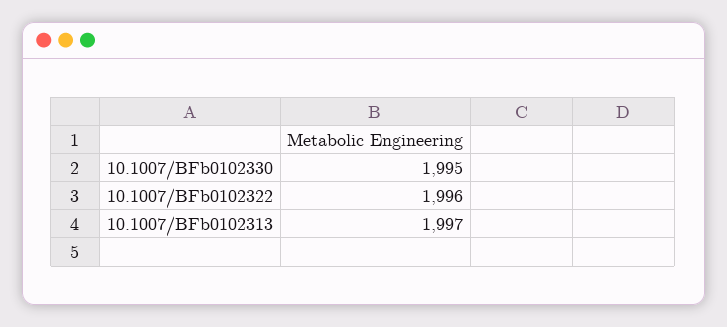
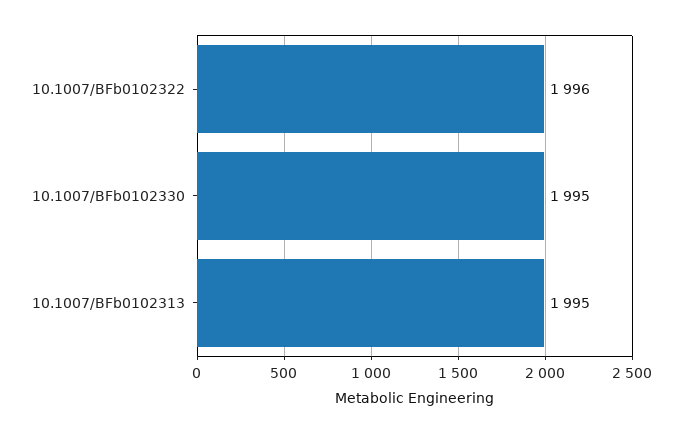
  {
    "10.1007/BFb0102330": 1995,
    "10.1007/BFb0102322": 1996,
-   "10.1007/BFb0102313": 1997
+   "10.1007/BFb0102313": 1995
  }

